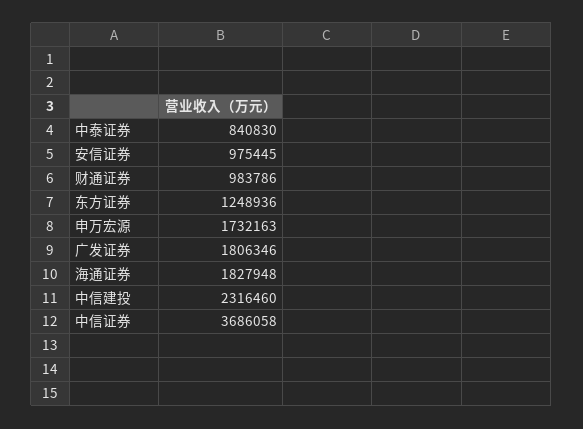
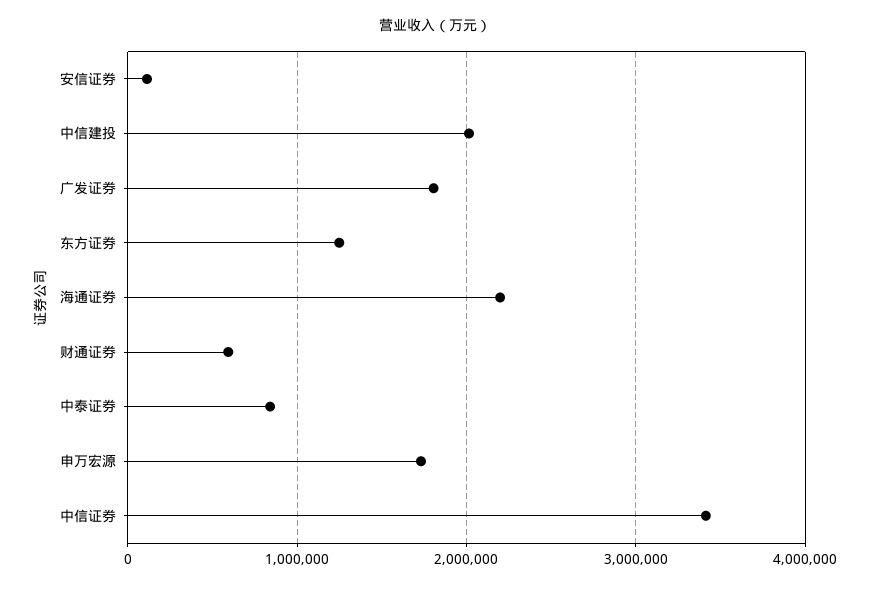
  {
    "中泰证券": 840830,
-   "安信证券": 975445,
+   "安信证券": 100000,
-   "财通证券": 983786,
+   "财通证券": 600000,
    "东方证券": 1248936,
    "申万宏源": 1732163,
    "广发证券": 1806346,
-   "海通证券": 1827948,
+   "海通证券": 2200000,
-   "中信建投": 2316460,
+   "中信建投": 2000000,
-   "中信证券": 3686058
+   "中信证券": 3400000
  }

